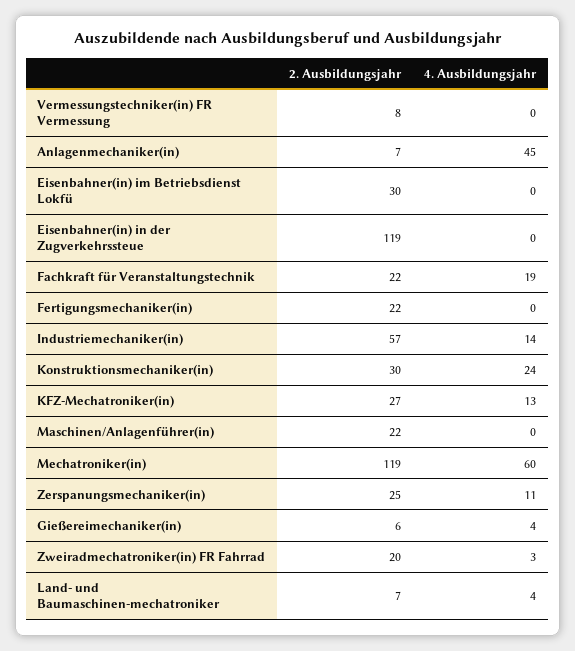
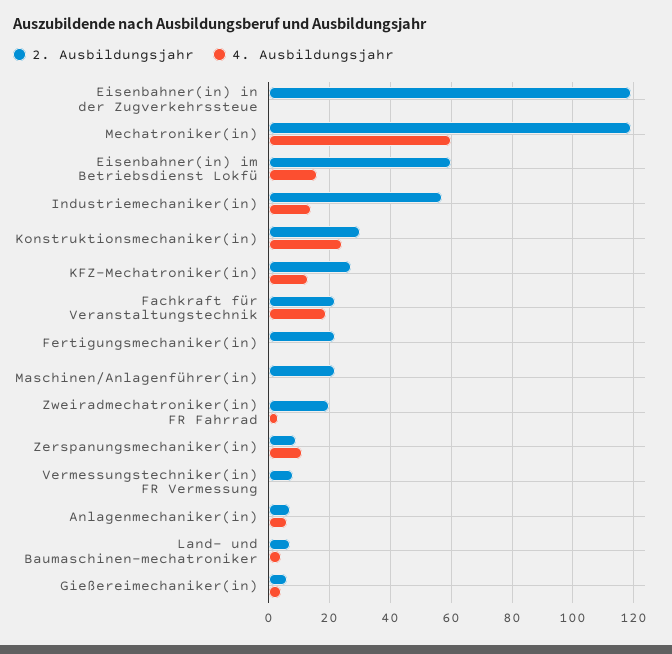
  {
    "2. Ausbildungsjahr": {
      "Vermessungstechniker(in) FR Vermessung": 8,
      "Anlagenmechaniker(in)": 7,
-     "Eisenbahner(in) im Betriebsdienst Lokfü": 30,
+     "Eisenbahner(in) im Betriebsdienst Lokfü": 60,
      "Eisenbahner(in) in der Zugverkehrssteue": 119,
      "Fachkraft für Veranstaltungstechnik": 22,
      "Fertigungsmechaniker(in)": 22,
      "Industriemechaniker(in)": 57,
      "Konstruktionsmechaniker(in)": 30,
      "KFZ-Mechatroniker(in)": 27,
      "Maschinen/Anlagenführer(in)": 22,
      "Mechatroniker(in)": 119,
-     "Zerspanungsmechaniker(in)": 25,
+     "Zerspanungsmechaniker(in)": 10,
      "Gießereimechaniker(in)": 6,
      "Zweiradmechatroniker(in) FR Fahrrad": 20,
      "Land- und Baumaschinen-mechatroniker": 7
    },
    "4. Ausbildungsjahr": {
      "Vermessungstechniker(in) FR Vermessung": 0,
-     "Anlagenmechaniker(in)": 45,
+     "Anlagenmechaniker(in)": 5,
-     "Eisenbahner(in) im Betriebsdienst Lokfü": 0,
+     "Eisenbahner(in) im Betriebsdienst Lokfü": 15,
      "Eisenbahner(in) in der Zugverkehrssteue": 0,
      "Fachkraft für Veranstaltungstechnik": 19,
      "Fertigungsmechaniker(in)": 0,
      "Industriemechaniker(in)": 14,
      "Konstruktionsmechaniker(in)": 24,
      "KFZ-Mechatroniker(in)": 13,
      "Maschinen/Anlagenführer(in)": 0,
      "Mechatroniker(in)": 60,
      "Zerspanungsmechaniker(in)": 11,
      "Gießereimechaniker(in)": 4,
      "Zweiradmechatroniker(in) FR Fahrrad": 3,
      "Land- und Baumaschinen-mechatroniker": 4
    }
  }

